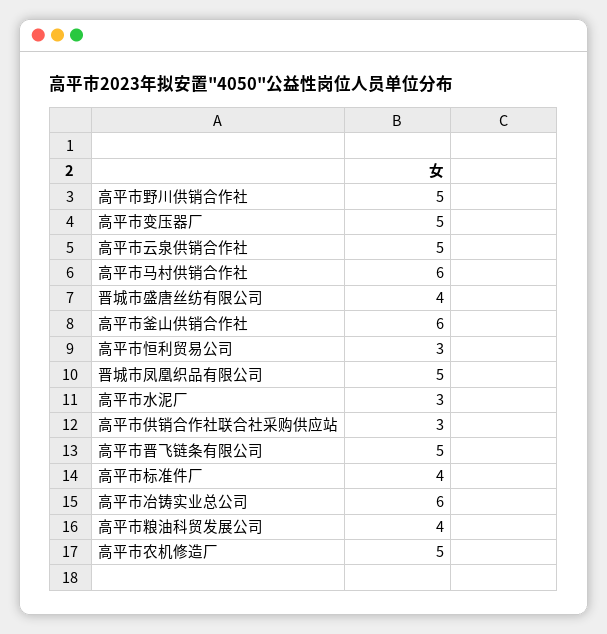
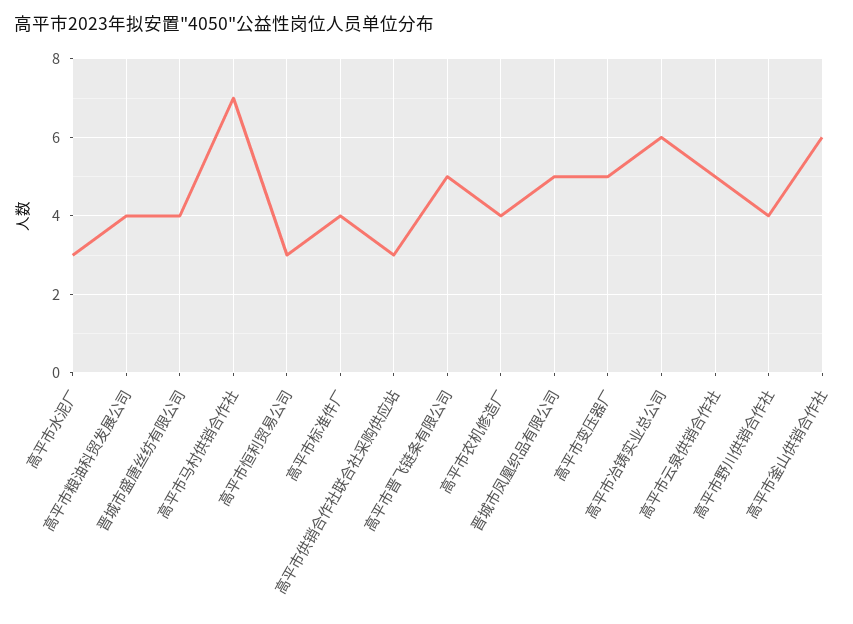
  {
-   "高平市野川供销合作社": 5,
+   "高平市野川供销合作社": 4,
    "高平市变压器厂": 5,
    "高平市云泉供销合作社": 5,
-   "高平市马村供销合作社": 6,
+   "高平市马村供销合作社": 7,
    "晋城市盛唐丝纺有限公司": 4,
    "高平市釜山供销合作社": 6,
    "高平市恒利贸易公司": 3,
    "晋城市凤凰织品有限公司": 5,
    "高平市水泥厂": 3,
    "高平市供销合作社联合社采购供应站": 3,
    "高平市晋飞链条有限公司": 5,
    "高平市标准件厂": 4,
    "高平市冶铸实业总公司": 6,
    "高平市粮油科贸发展公司": 4,
-   "高平市农机修造厂": 5
+   "高平市农机修造厂": 4
  }

